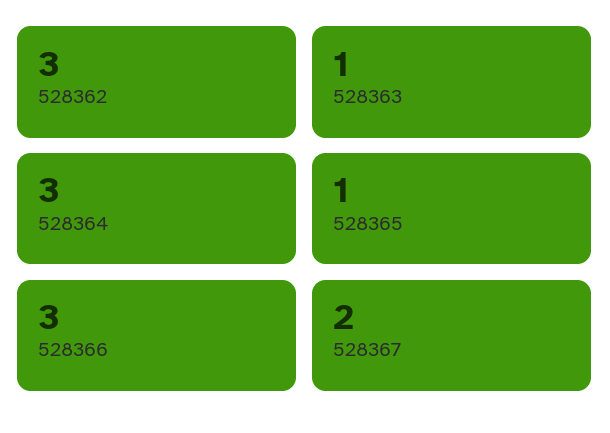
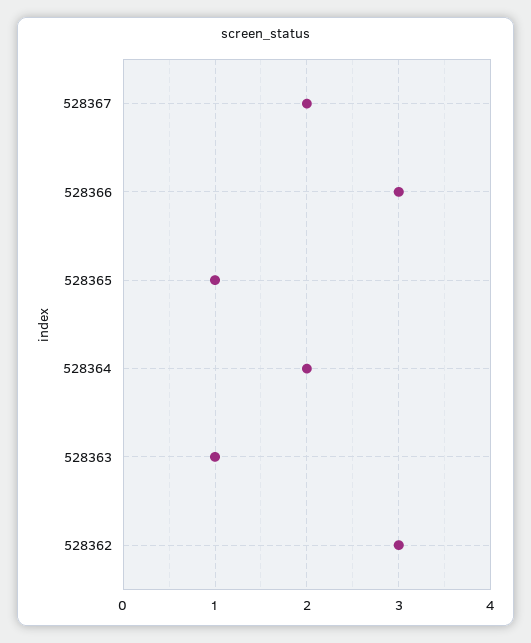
  {
    "528362": 3,
    "528363": 1,
-   "528364": 3,
+   "528364": 2,
    "528365": 1,
    "528366": 3,
    "528367": 2
  }

